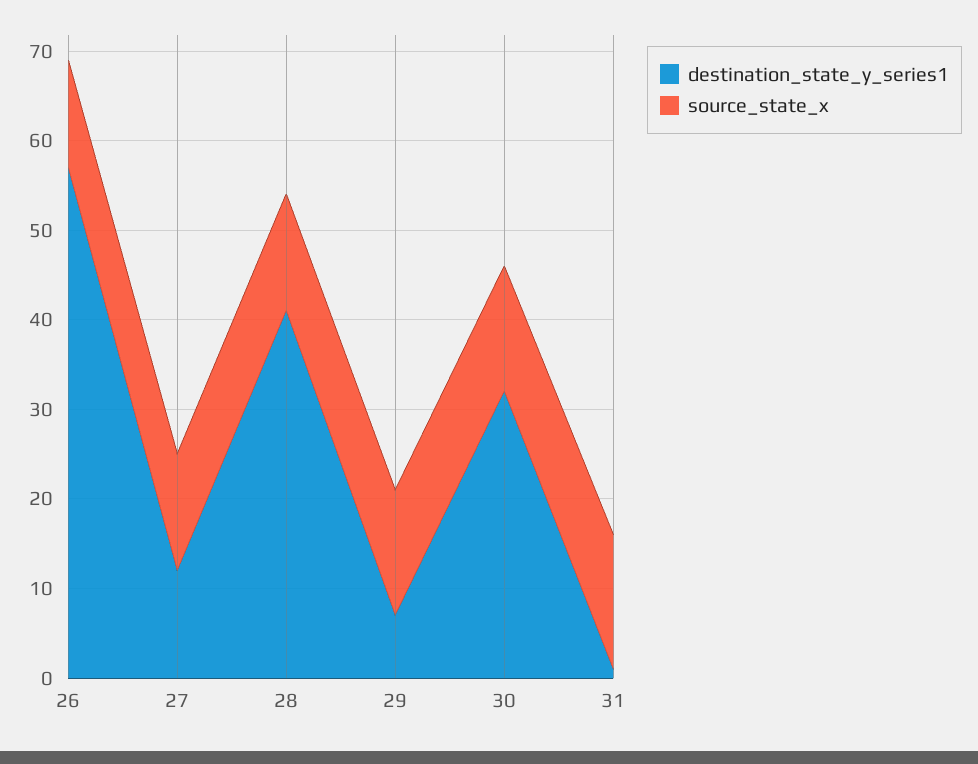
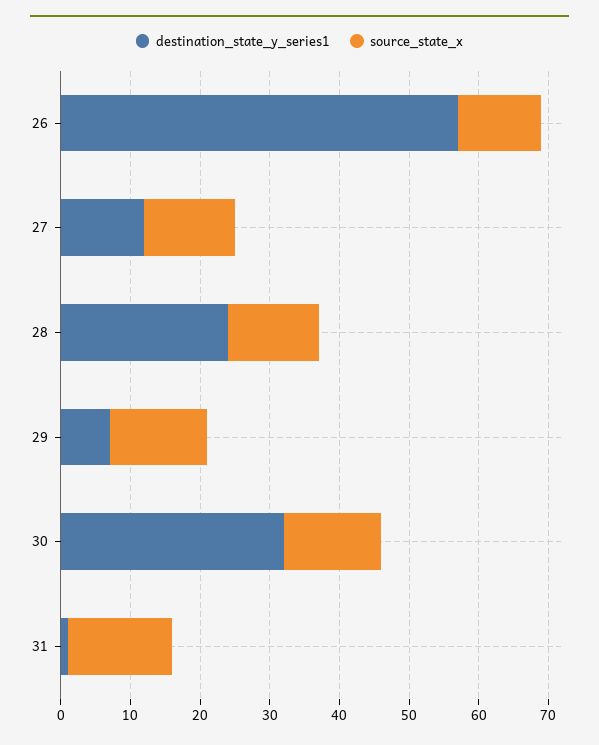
  {
    "destination_state_y_series1": {
      "26": 57,
      "27": 12,
-     "28": 41,
+     "28": 25,
      "29": 7,
      "30": 32,
      "31": 1
    },
    "source_state_x": {
      "26": 12,
      "27": 13,
      "28": 13,
      "29": 14,
      "30": 14,
      "31": 15
    }
  }

